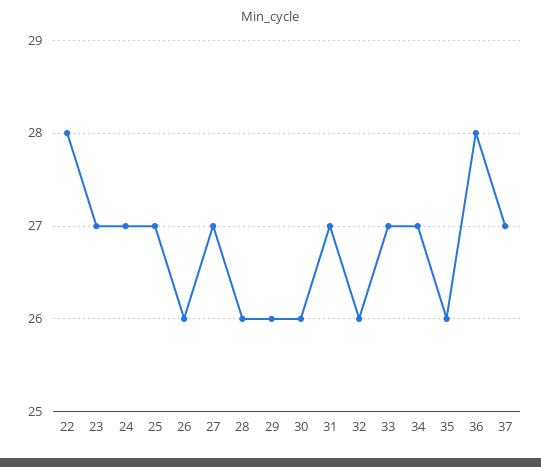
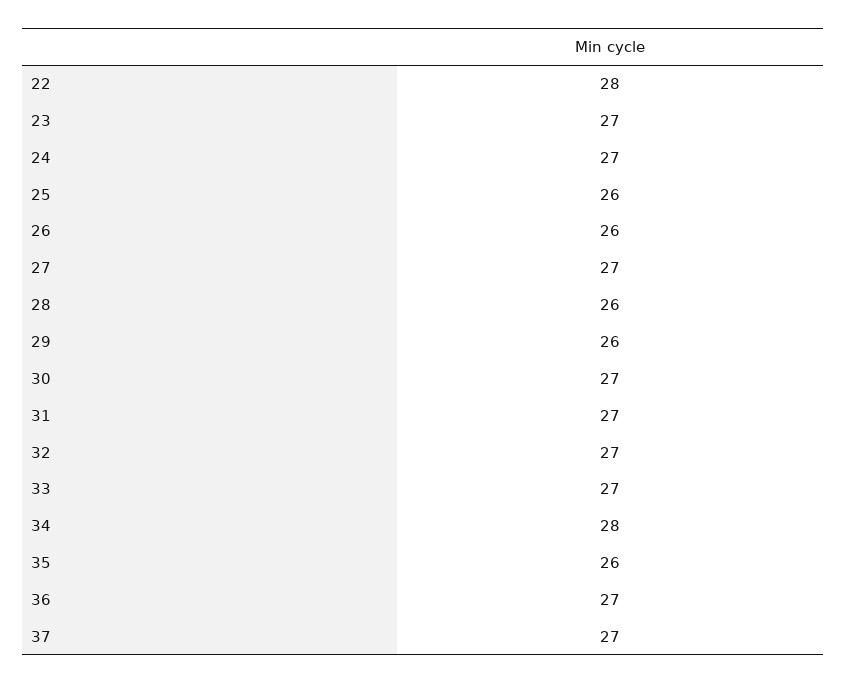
  {
    "22": 28,
    "23": 27,
    "24": 27,
-   "25": 27,
+   "25": 26,
    "26": 26,
    "27": 27,
    "28": 26,
    "29": 26,
-   "30": 26,
+   "30": 27,
    "31": 27,
-   "32": 26,
+   "32": 27,
    "33": 27,
-   "34": 27,
+   "34": 28,
    "35": 26,
-   "36": 28,
+   "36": 27,
    "37": 27
  }

